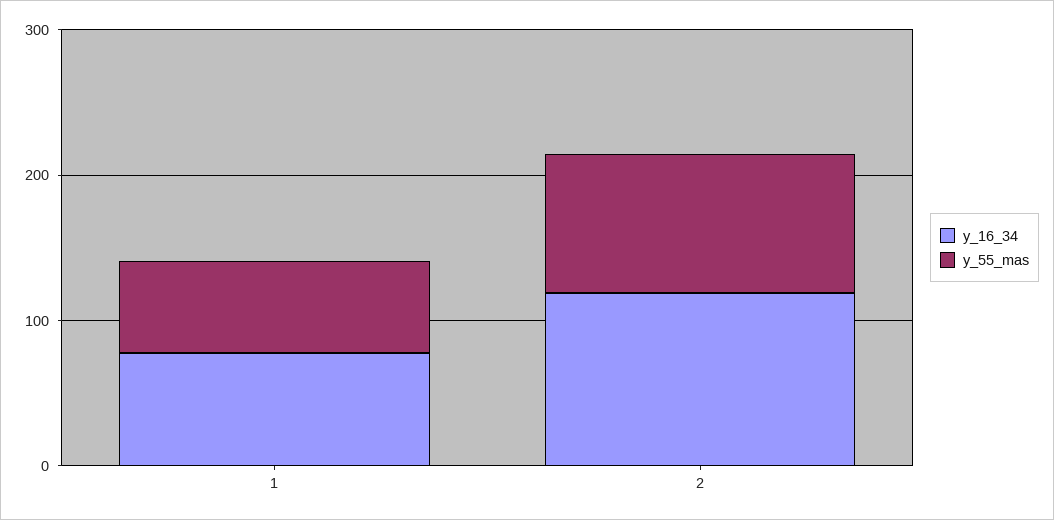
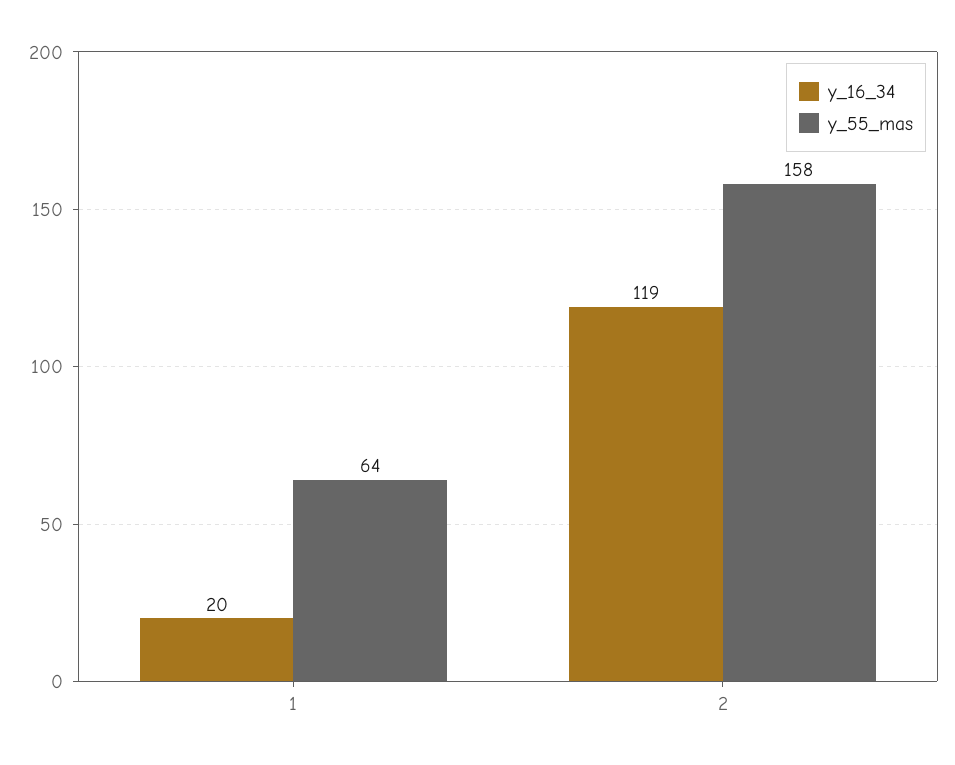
  {
    "y_16_34": {
-     "1": 80,
+     "1": 20,
      "2": 119
    },
    "y_55_mas": {
      "1": 64,
-     "2": 100
+     "2": 158
    }
  }

